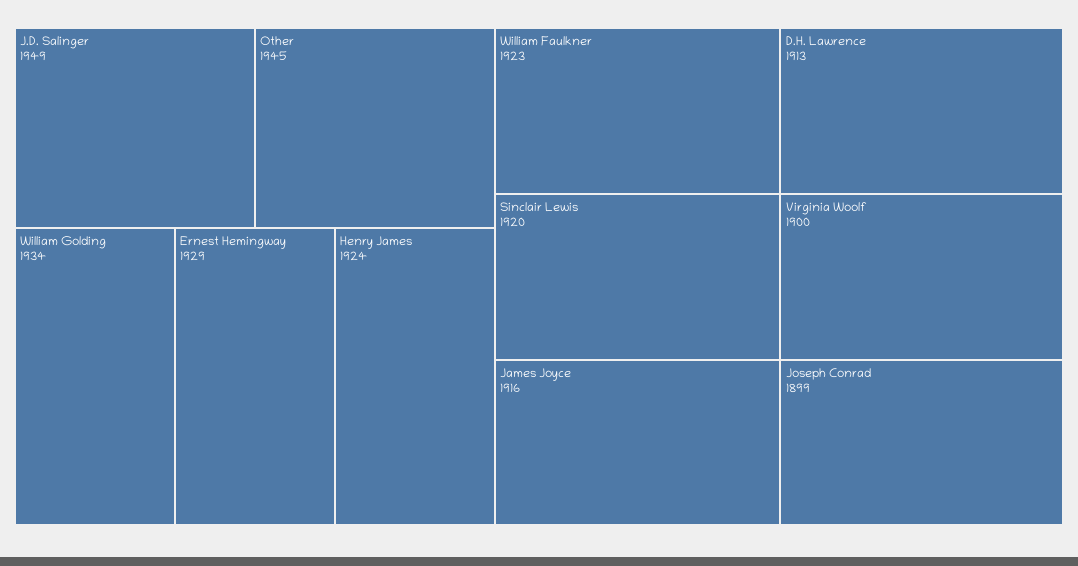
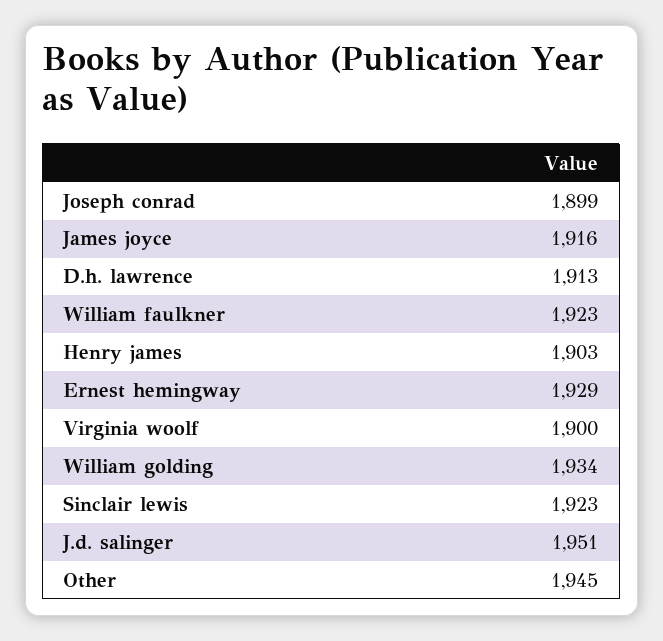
  {
-   "J.D. Salinger": 1949,
+   "J.D. Salinger": 1951,
    "Other": 1945,
    "William Golding": 1934,
    "Ernest Hemingway": 1929,
-   "Henry James": 1924,
+   "Henry James": 1903,
    "William Faulkner": 1923,
-   "Sinclair Lewis": 1920,
+   "Sinclair Lewis": 1923,
    "James Joyce": 1916,
    "D.H. Lawrence": 1913,
    "Virginia Woolf": 1900,
    "Joseph Conrad": 1899
  }

